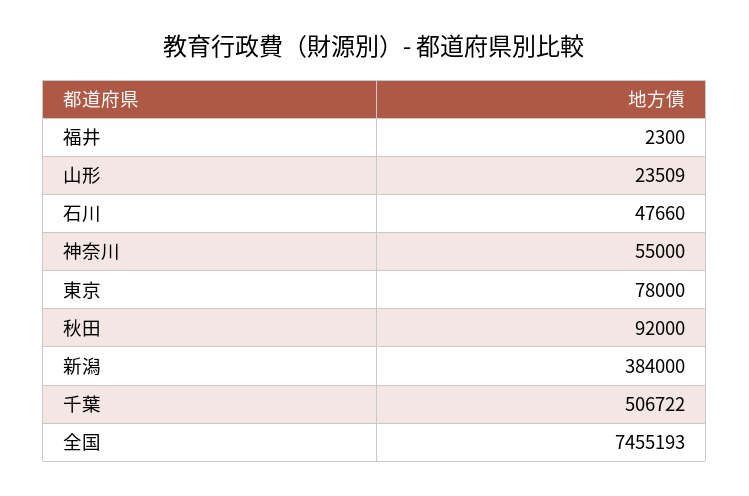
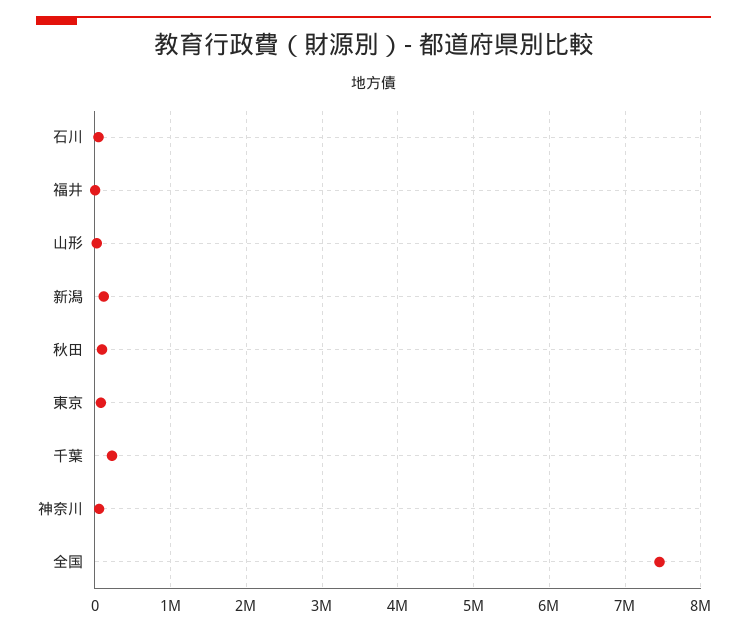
  {
    "福井": 2300,
    "山形": 23509,
    "石川": 47660,
    "神奈川": 55000,
    "東京": 78000,
    "秋田": 92000,
-   "新潟": 384000,
+   "新潟": 100000,
-   "千葉": 506722,
+   "千葉": 200000,
    "全国": 7455193
  }

